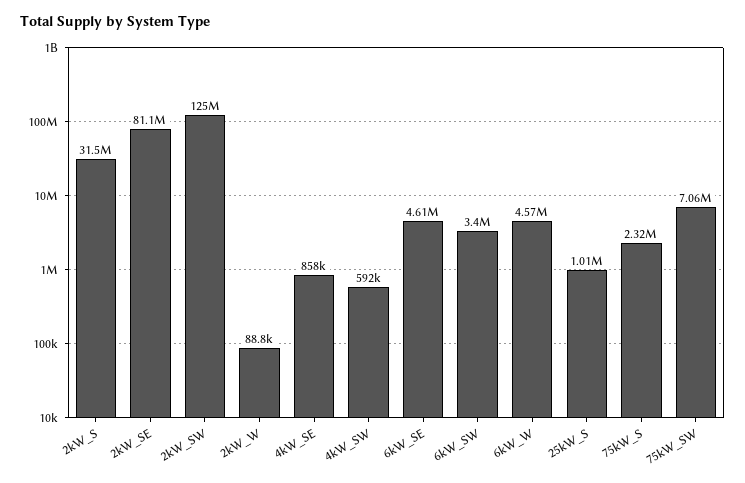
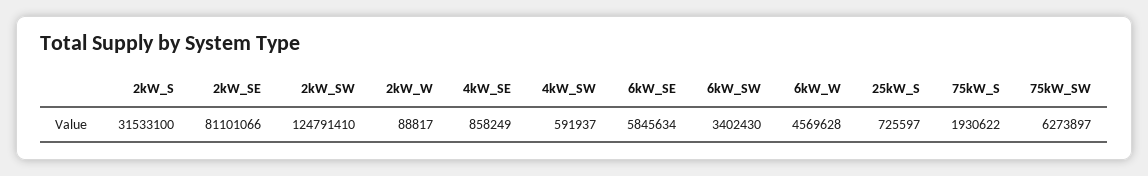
  {
    "2kW_S": 31533100,
    "2kW_SE": 81101066,
    "2kW_SW": 124791410,
    "2kW_W": 88817,
    "4kW_SE": 858249,
    "4kW_SW": 591937,
-   "6kW_SE": 4610000,
+   "6kW_SE": 5845634,
    "6kW_SW": 3402430,
    "6kW_W": 4569628,
-   "25kW_S": 1010000,
+   "25kW_S": 725597,
-   "75kW_S": 2320000,
+   "75kW_S": 1930622,
-   "75kW_SW": 7060000
+   "75kW_SW": 6273897
  }

